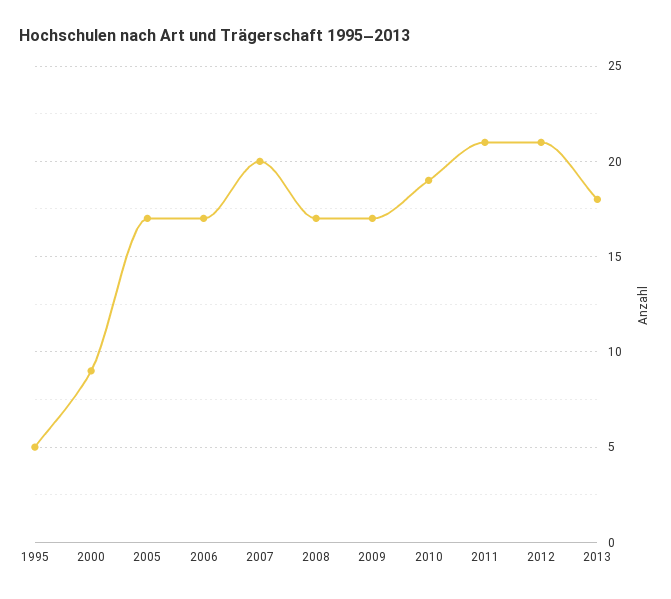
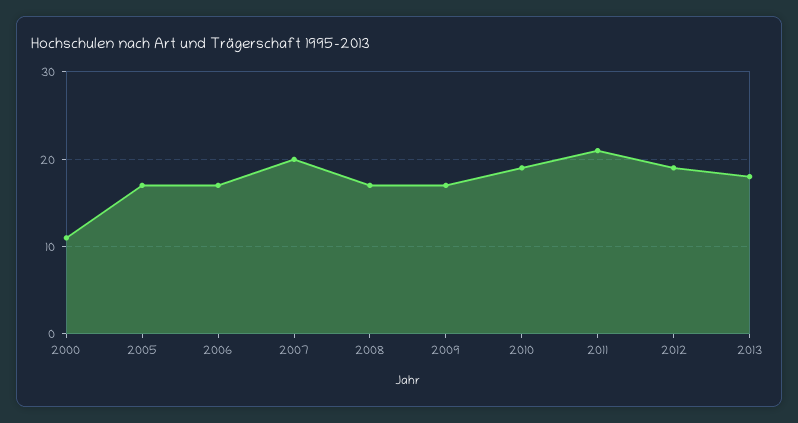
  {
-   "1995": 5,
-   "2000": 9,
+   "2000": 11,
    "2005": 17,
    "2006": 17,
    "2007": 20,
    "2008": 17,
    "2009": 17,
    "2010": 19,
    "2011": 21,
-   "2012": 21,
+   "2012": 19,
    "2013": 18
  }

